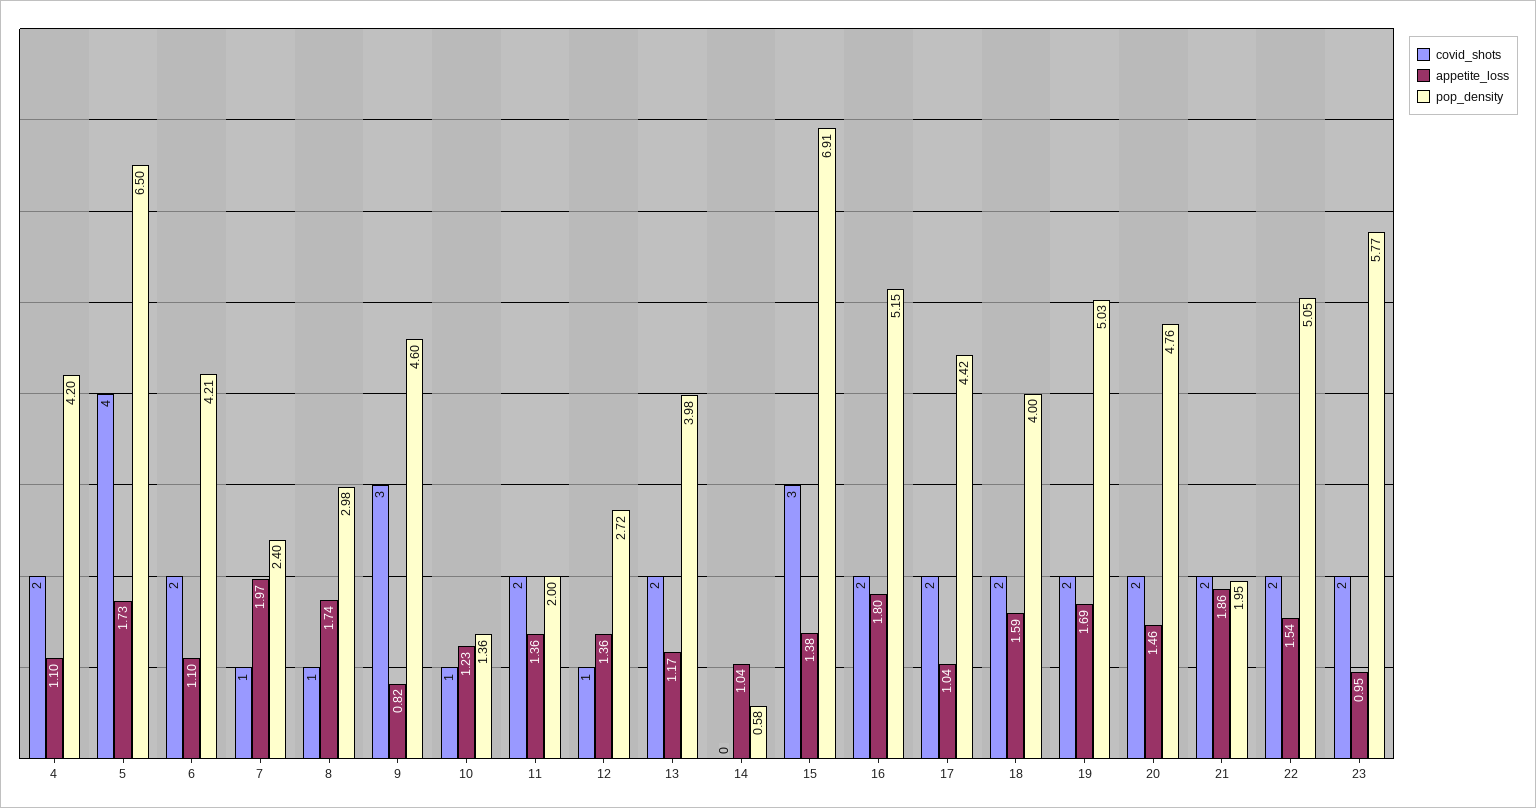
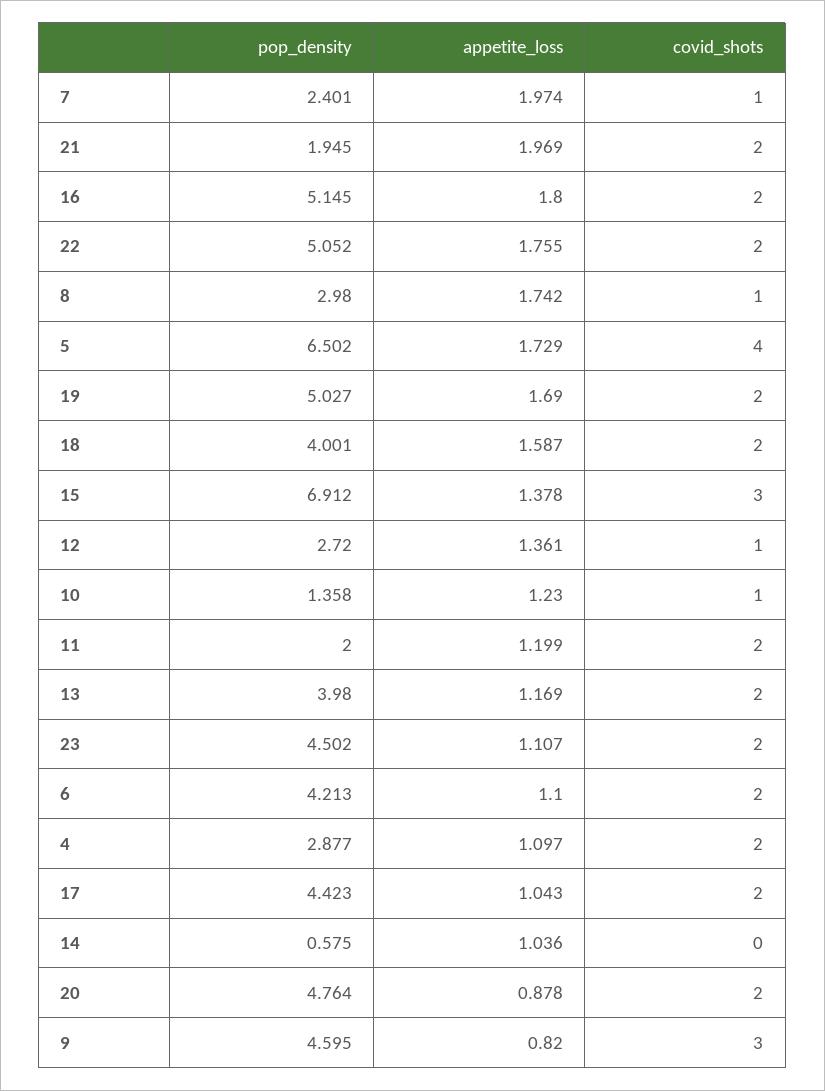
  {
    "covid_shots": {
      "4": 2,
      "5": 4,
      "6": 2,
      "7": 1,
      "8": 1,
      "9": 3,
      "10": 1,
      "11": 2,
      "12": 1,
      "13": 2,
      "14": 0,
      "15": 3,
      "16": 2,
      "17": 2,
      "18": 2,
      "19": 2,
      "20": 2,
      "21": 2,
      "22": 2,
      "23": 2
    },
    "appetite_loss": {
      "4": 1.097,
      "5": 1.729,
      "6": 1.1,
      "7": 1.974,
      "8": 1.742,
      "9": 0.82,
      "10": 1.23,
-     "11": 1.36,
+     "11": 1.199,
      "12": 1.361,
      "13": 1.169,
      "14": 1.036,
      "15": 1.378,
      "16": 1.8,
      "17": 1.043,
      "18": 1.587,
      "19": 1.69,
-     "20": 1.46,
+     "20": 0.878,
-     "21": 1.86,
+     "21": 1.969,
-     "22": 1.54,
+     "22": 1.755,
-     "23": 0.95
+     "23": 1.107
    },
    "pop_density": {
-     "4": 4.2,
+     "4": 2.877,
      "5": 6.502,
      "6": 4.213,
      "7": 2.401,
      "8": 2.98,
      "9": 4.595,
      "10": 1.358,
      "11": 2,
      "12": 2.72,
      "13": 3.98,
      "14": 0.575,
      "15": 6.912,
      "16": 5.145,
      "17": 4.423,
      "18": 4.001,
      "19": 5.027,
      "20": 4.764,
      "21": 1.945,
      "22": 5.052,
-     "23": 5.77
+     "23": 4.502
    }
  }

